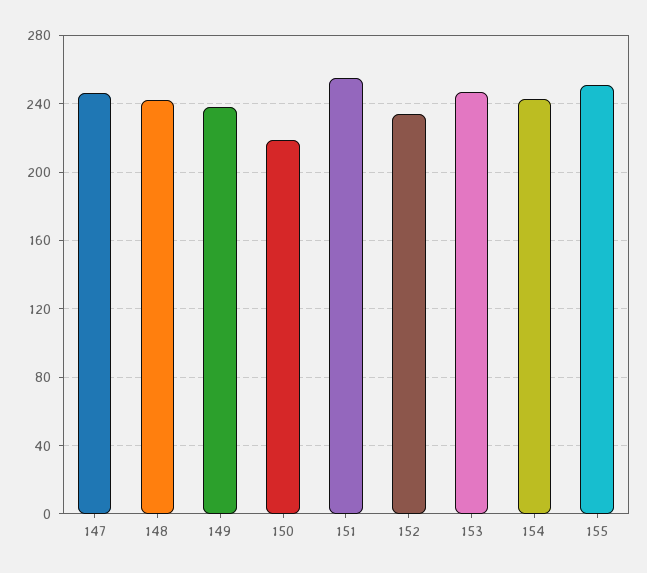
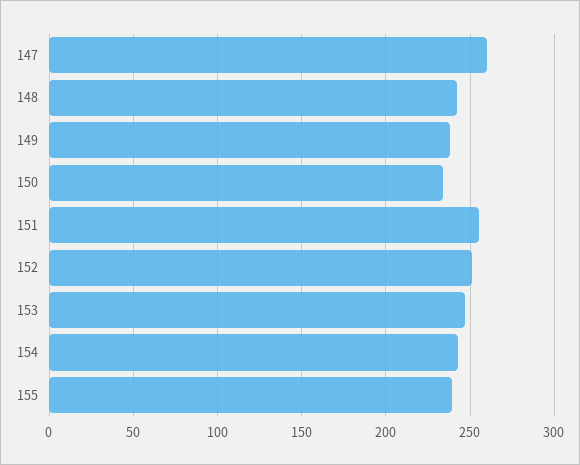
  {
-   "147": 245,
+   "147": 260,
    "148": 240,
    "149": 240,
-   "150": 220,
+   "150": 235,
    "151": 255,
-   "152": 235,
+   "152": 250,
    "153": 245,
    "154": 245,
-   "155": 250
+   "155": 240
  }

